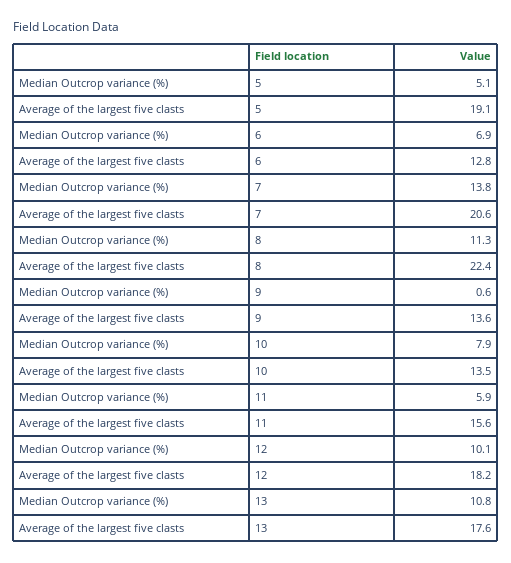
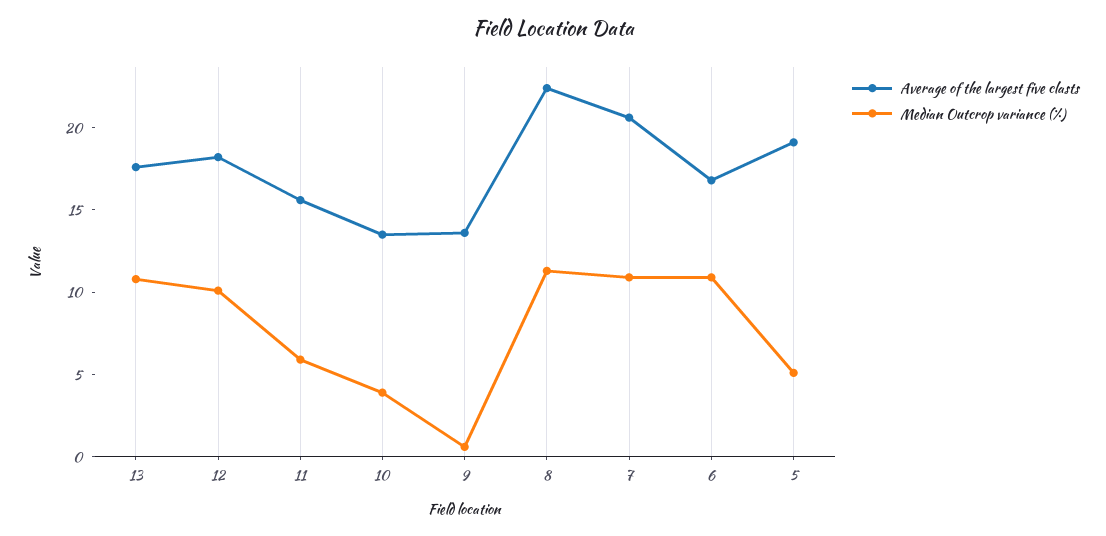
  {
    "Median Outcrop variance (%)": {
      "5": 5.1,
-     "6": 6.9,
+     "6": 11,
-     "7": 13.8,
+     "7": 11,
      "8": 11.3,
      "9": 0.6,
-     "10": 7.9,
+     "10": 4,
      "11": 5.9,
      "12": 10.1,
      "13": 10.8
    },
    "Average of the largest five clasts": {
      "5": 19.1,
-     "6": 12.8,
+     "6": 17,
      "7": 20.6,
      "8": 22.4,
      "9": 13.6,
      "10": 13.5,
      "11": 15.6,
      "12": 18.2,
      "13": 17.6
    }
  }

